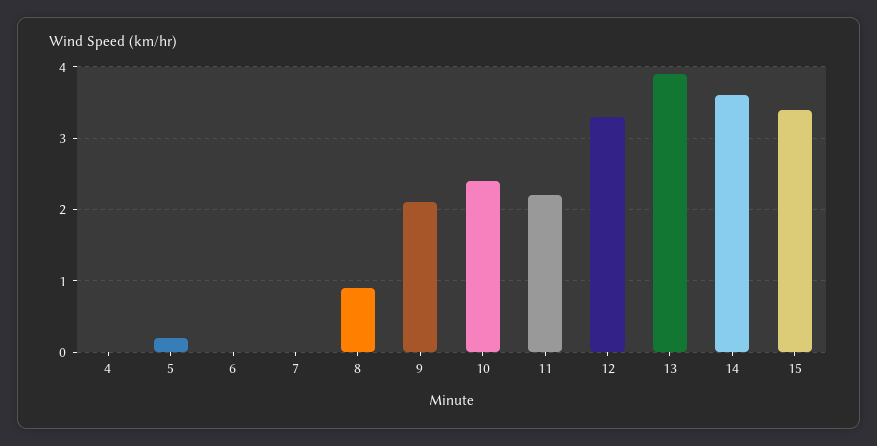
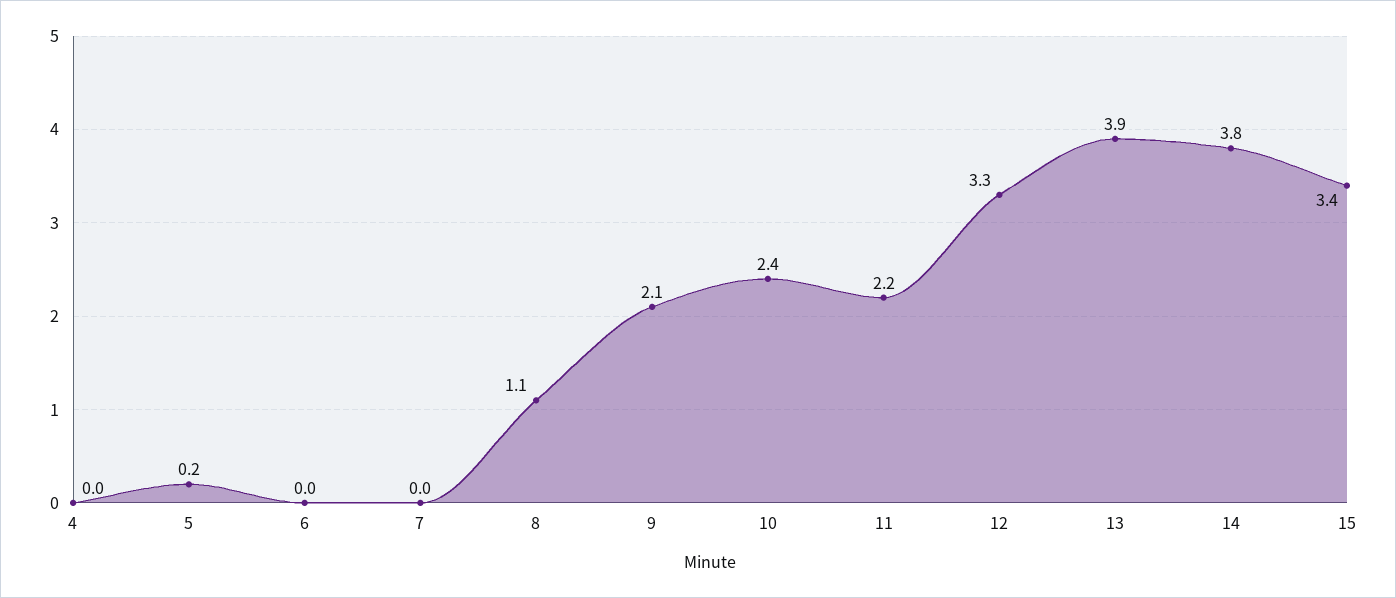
  {
    "4": 0,
    "5": 0.2,
    "6": 0,
    "7": 0,
-   "8": 0.9,
+   "8": 1.1,
    "9": 2.1,
    "10": 2.4,
    "11": 2.2,
    "12": 3.3,
    "13": 3.9,
-   "14": 3.6,
+   "14": 3.8,
    "15": 3.4
  }

